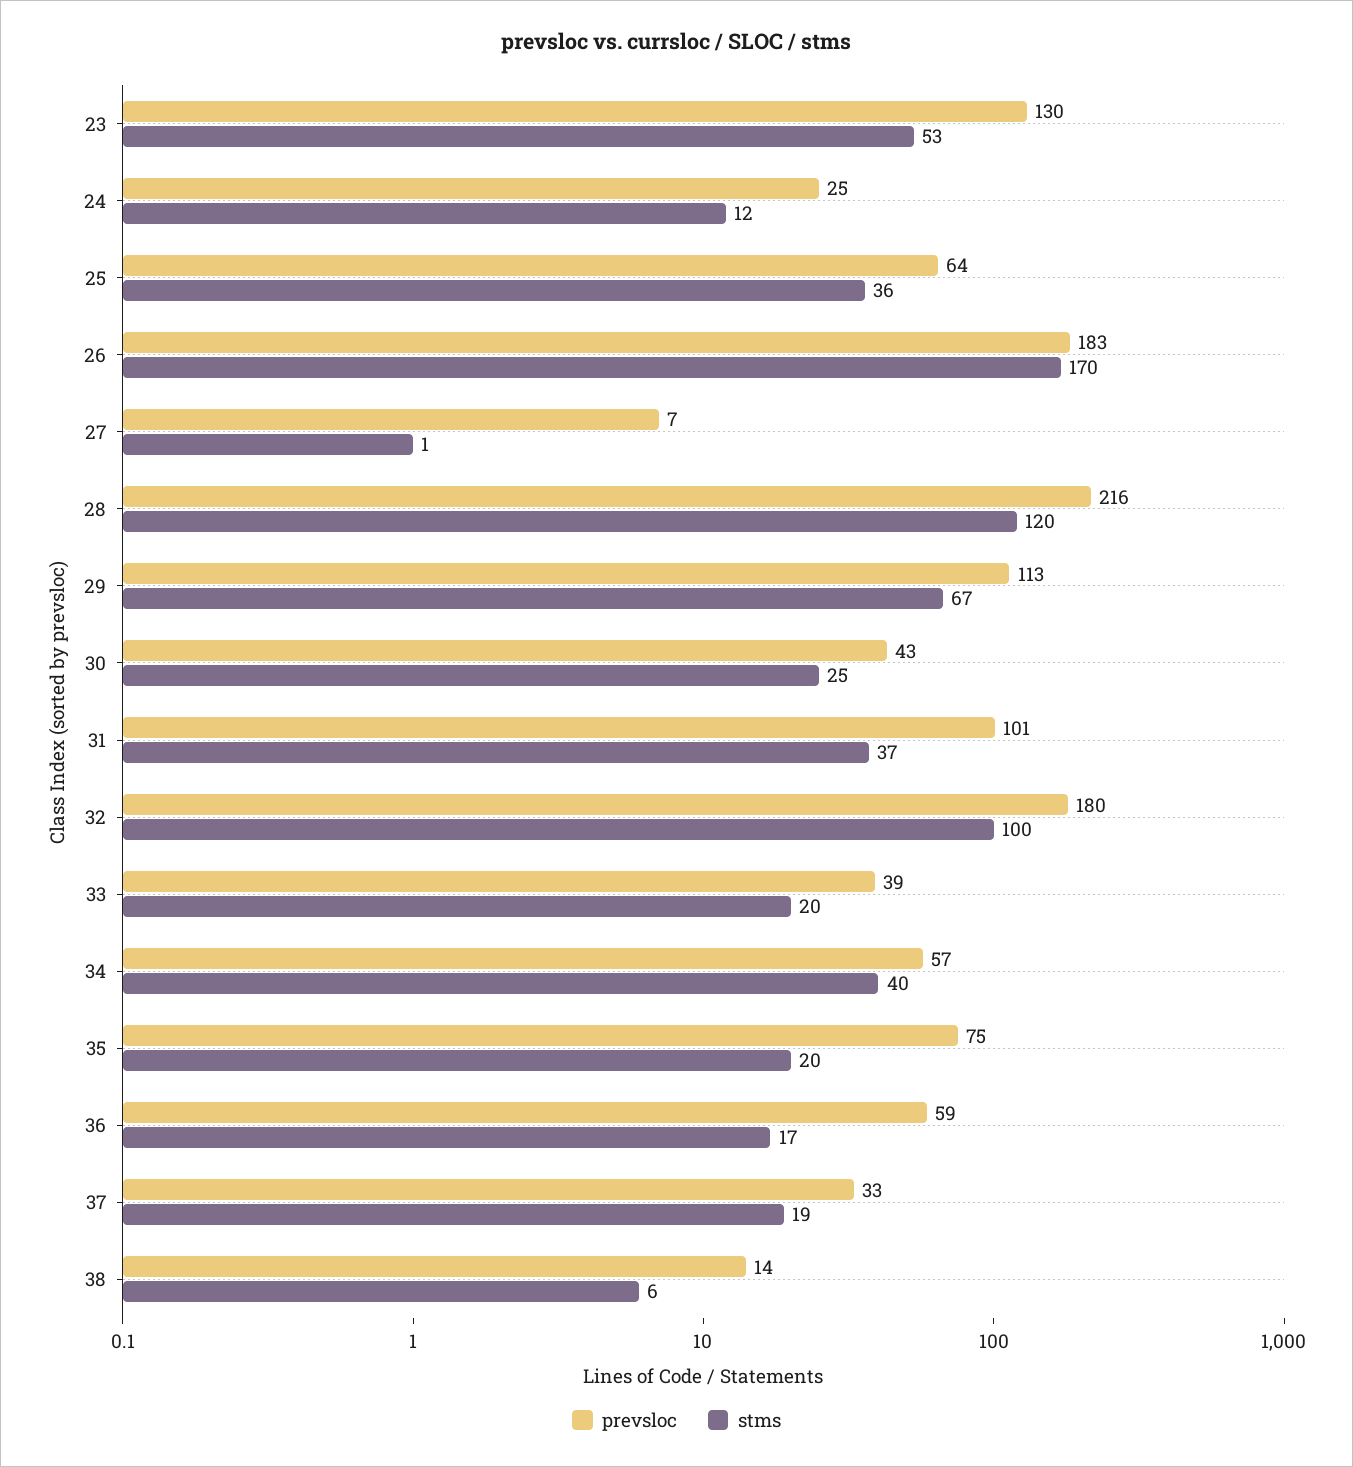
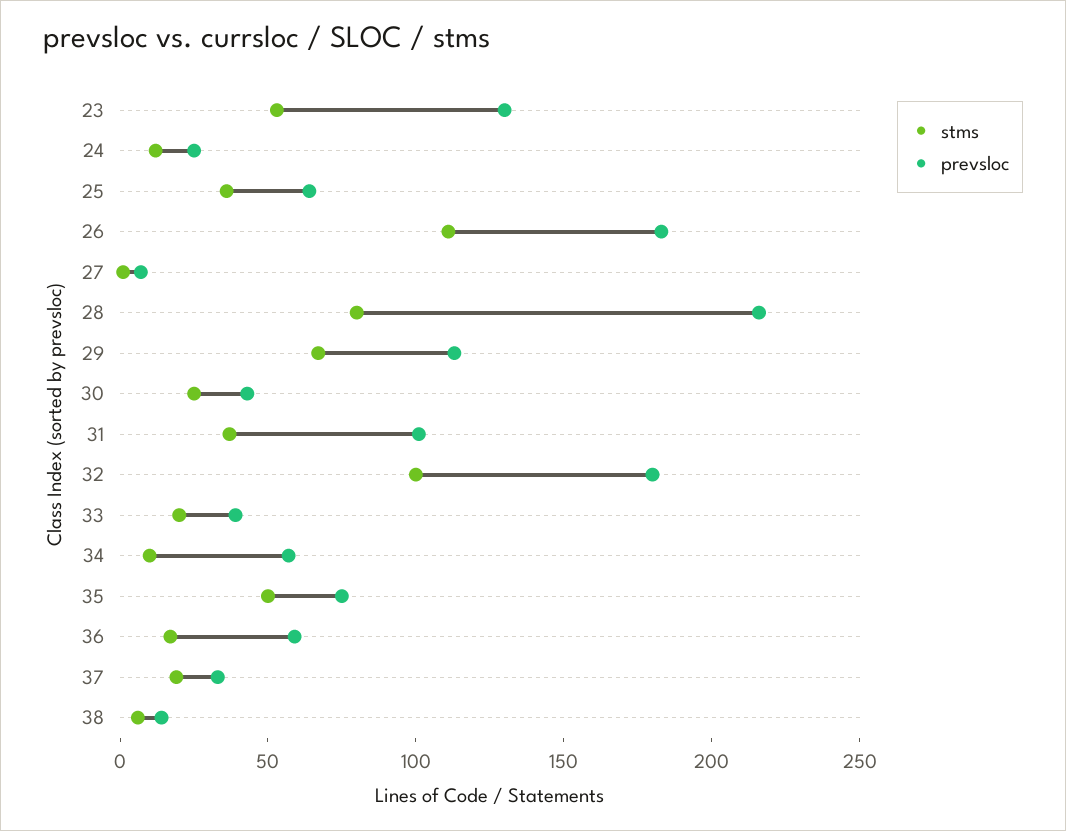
  {
    "prevsloc": {
      "23": 130,
      "24": 25,
      "25": 64,
      "26": 183,
      "27": 7,
      "28": 216,
      "29": 113,
      "30": 43,
      "31": 101,
      "32": 180,
      "33": 39,
      "34": 57,
      "35": 75,
      "36": 59,
      "37": 33,
      "38": 14
    },
    "stms": {
      "23": 53,
      "24": 12,
      "25": 36,
-     "26": 170,
+     "26": 110,
      "27": 1,
-     "28": 120,
+     "28": 80,
      "29": 67,
      "30": 25,
      "31": 37,
      "32": 100,
      "33": 20,
-     "34": 40,
+     "34": 10,
-     "35": 20,
+     "35": 50,
      "36": 17,
      "37": 19,
      "38": 6
    }
  }

